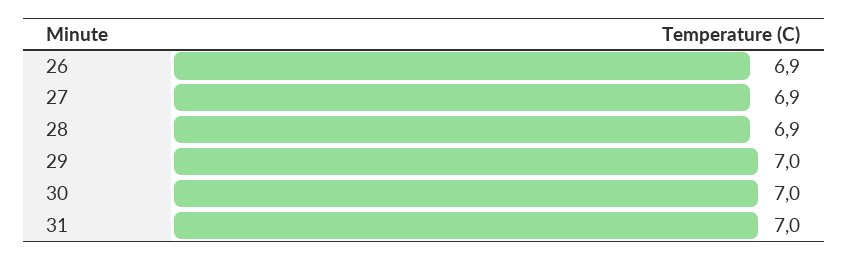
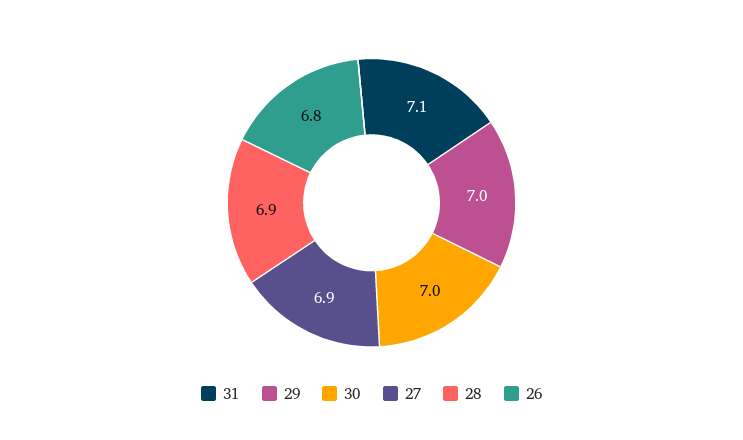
  {
-   "26": 6.9,
+   "26": 6.8,
    "27": 6.9,
    "28": 6.9,
    "29": 7,
    "30": 7,
-   "31": 7
+   "31": 7.1
  }

